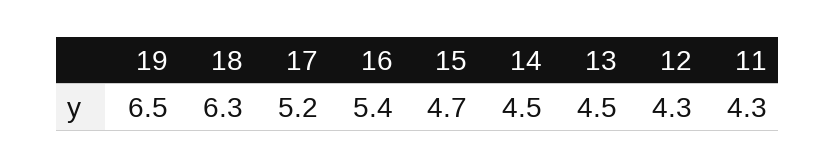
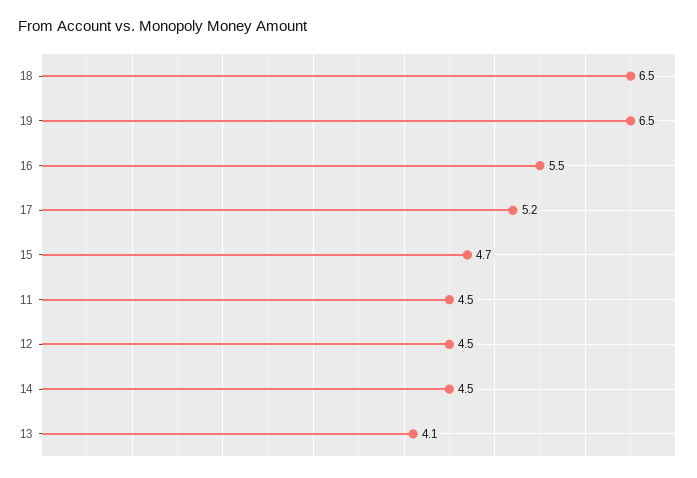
  {
    "19": 6.5,
-   "18": 6.3,
+   "18": 6.5,
    "17": 5.2,
-   "16": 5.4,
+   "16": 5.5,
    "15": 4.7,
    "14": 4.5,
-   "13": 4.5,
+   "13": 4.1,
-   "12": 4.3,
+   "12": 4.5,
-   "11": 4.3
+   "11": 4.5
  }

